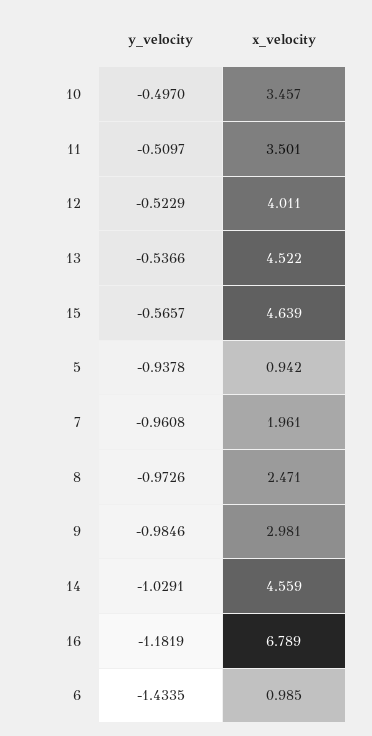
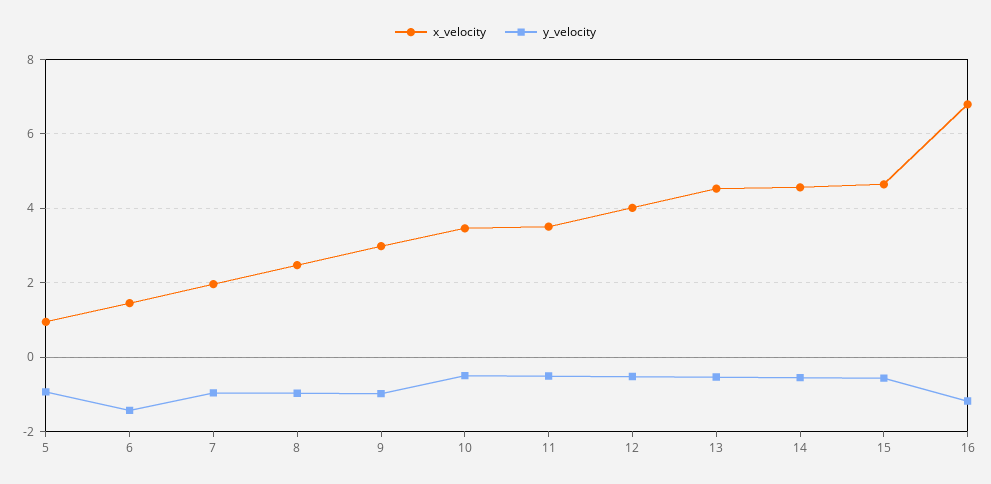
  {
    "y_velocity": {
      "10": -0.497,
      "11": -0.5097,
      "12": -0.5229,
      "13": -0.5366,
      "15": -0.5657,
      "5": -0.9378,
      "7": -0.9608,
      "8": -0.9726,
      "9": -0.9846,
-     "14": -1.0291,
+     "14": -0.6,
      "16": -1.1819,
      "6": -1.4335
    },
    "x_velocity": {
      "10": 3.457,
      "11": 3.501,
      "12": 4.011,
      "13": 4.522,
      "15": 4.639,
      "5": 0.942,
      "7": 1.961,
      "8": 2.471,
      "9": 2.981,
      "14": 4.559,
      "16": 6.789,
-     "6": 0.985
+     "6": 1.4
    }
  }

